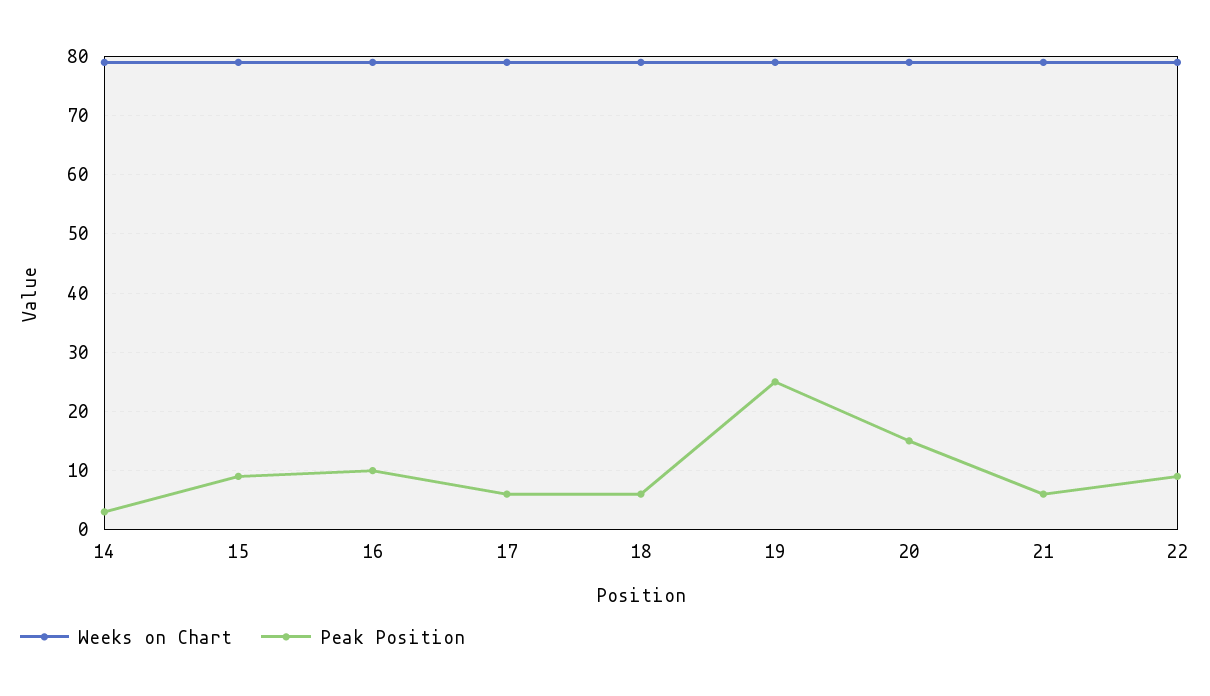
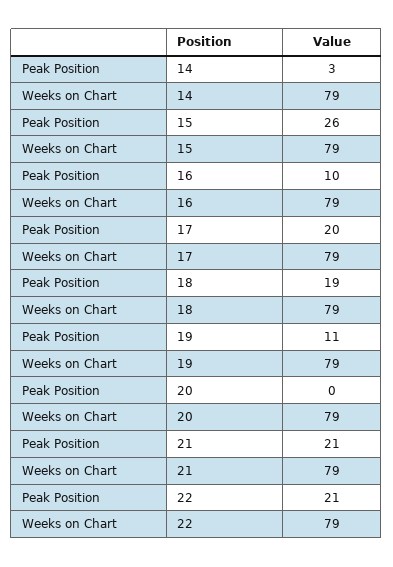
  {
    "Weeks on Chart": {
      "14": 79,
      "15": 79,
      "16": 79,
      "17": 79,
      "18": 79,
      "19": 79,
      "20": 79,
      "21": 79,
      "22": 79
    },
    "Peak Position": {
      "14": 3,
-     "15": 10,
+     "15": 26,
      "16": 10,
-     "17": 5,
+     "17": 20,
-     "18": 5,
+     "18": 19,
-     "19": 25,
+     "19": 11,
-     "20": 15,
+     "20": 0,
-     "21": 5,
+     "21": 21,
-     "22": 10
+     "22": 21
    }
  }

